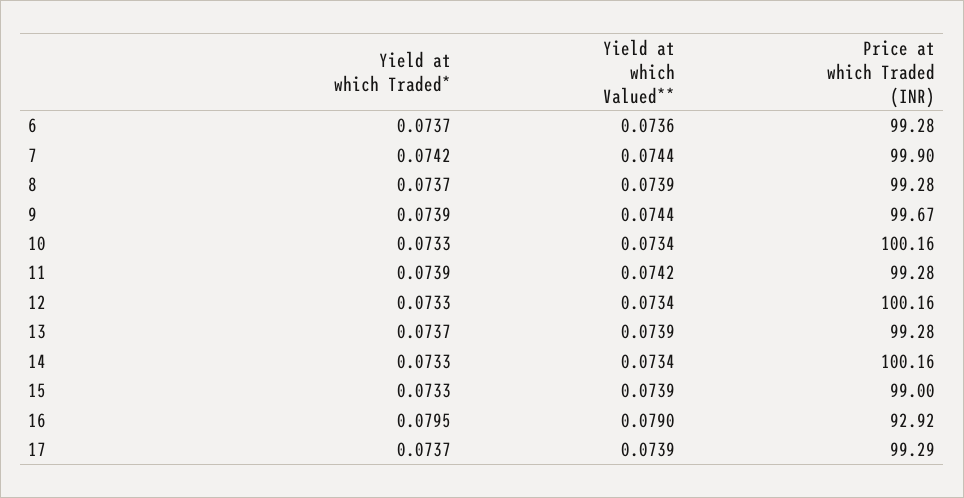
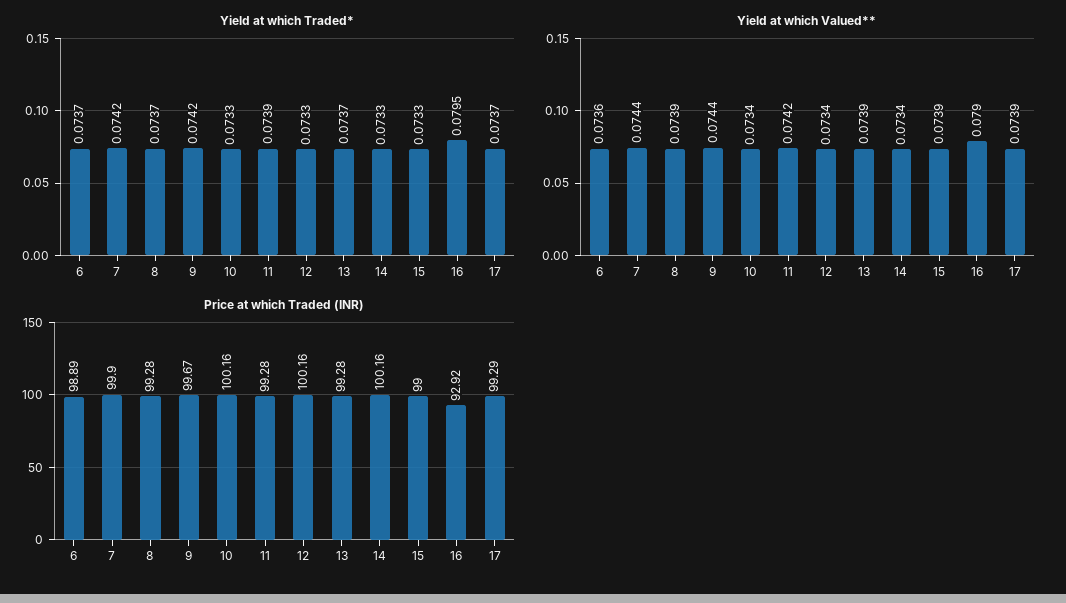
  {
    "Yield at which Traded*": {
      "6": 0.0737,
      "7": 0.0742,
      "8": 0.0737,
-     "9": 0.0739,
+     "9": 0.0742,
      "10": 0.0733,
      "11": 0.0739,
      "12": 0.0733,
      "13": 0.0737,
      "14": 0.0733,
      "15": 0.0733,
      "16": 0.0795,
      "17": 0.0737
    },
    "Yield at which Valued**": {
      "6": 0.0736,
      "7": 0.0744,
      "8": 0.0739,
      "9": 0.0744,
      "10": 0.0734,
      "11": 0.0742,
      "12": 0.0734,
      "13": 0.0739,
      "14": 0.0734,
      "15": 0.0739,
      "16": 0.079,
      "17": 0.0739
    },
    "Price at which Traded (INR)": {
-     "6": 99.28,
+     "6": 98.89,
      "7": 99.9,
      "8": 99.28,
      "9": 99.67,
      "10": 100.16,
      "11": 99.28,
      "12": 100.16,
      "13": 99.28,
      "14": 100.16,
      "15": 99,
      "16": 92.92,
      "17": 99.29
    }
  }

